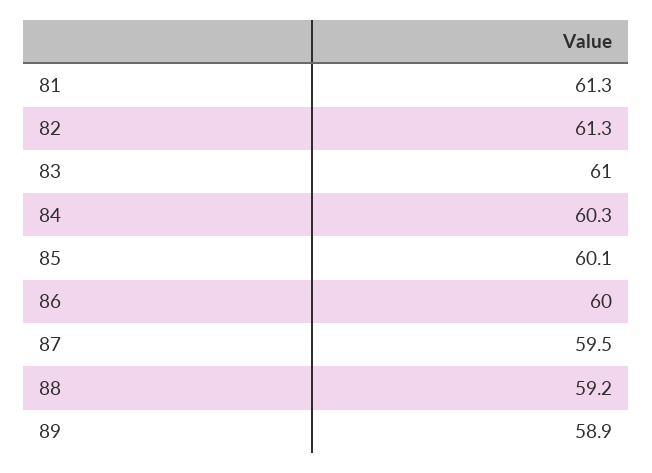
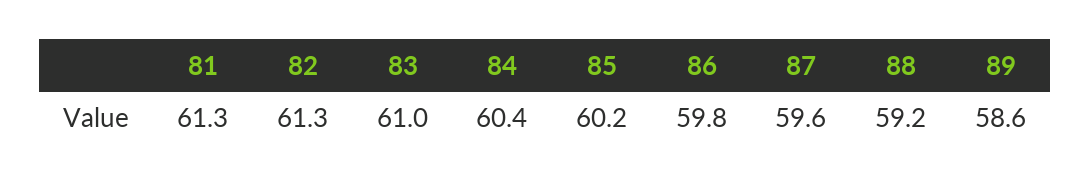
  {
    "81": 61.3,
    "82": 61.3,
    "83": 61,
-   "84": 60.3,
+   "84": 60.4,
-   "85": 60.1,
+   "85": 60.2,
-   "86": 60,
+   "86": 59.8,
-   "87": 59.5,
+   "87": 59.6,
    "88": 59.2,
-   "89": 58.9
+   "89": 58.6
  }

